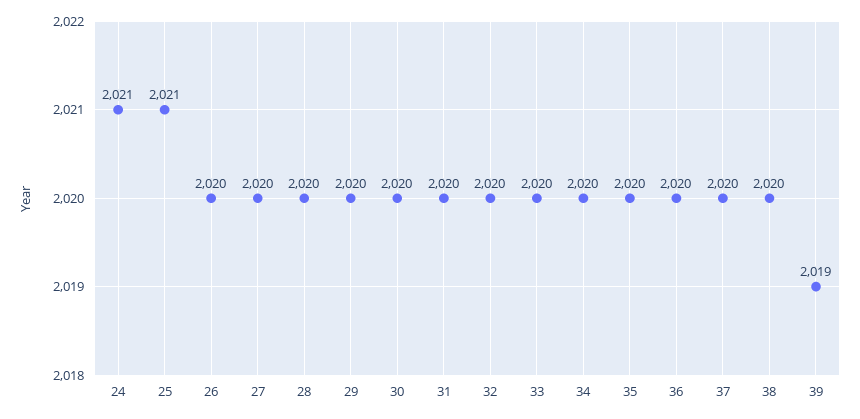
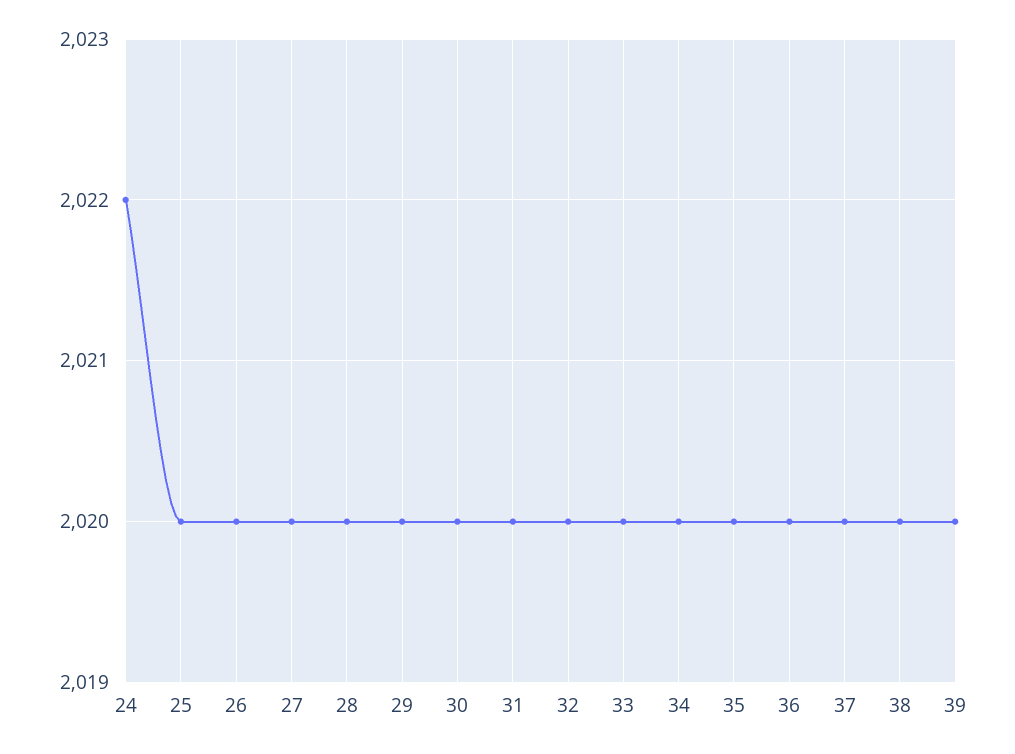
  {
-   "24": 2021,
+   "24": 2022,
-   "25": 2021,
+   "25": 2020,
    "26": 2020,
    "27": 2020,
    "28": 2020,
    "29": 2020,
    "30": 2020,
    "31": 2020,
    "32": 2020,
    "33": 2020,
    "34": 2020,
    "35": 2020,
    "36": 2020,
    "37": 2020,
    "38": 2020,
-   "39": 2019
+   "39": 2020
  }

